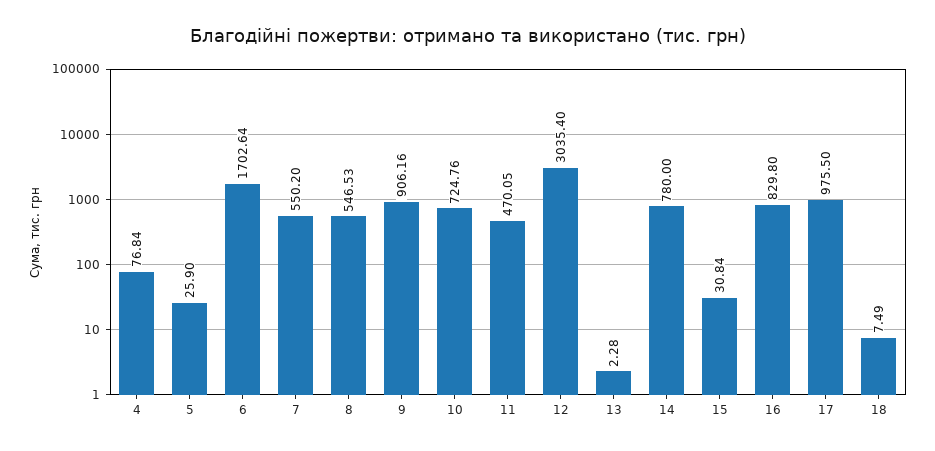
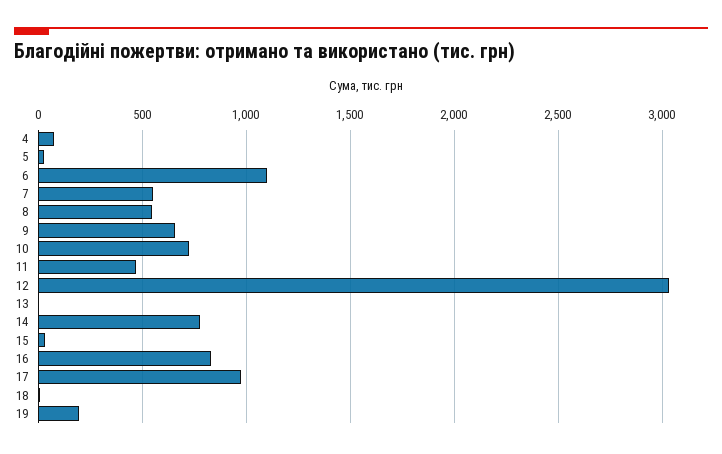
  {
    "4": 76.84,
    "5": 25.9,
-   "6": 1702.64,
+   "6": 1100,
    "7": 550.2,
    "8": 546.53,
-   "9": 906.16,
+   "9": 650,
    "10": 724.76,
    "11": 470.05,
    "12": 3035.4,
    "13": 2.28,
    "14": 780,
    "15": 30.84,
    "16": 829.8,
    "17": 975.5,
-   "18": 7.49
+   "18": 7.49,
+   "19": 200
  }

